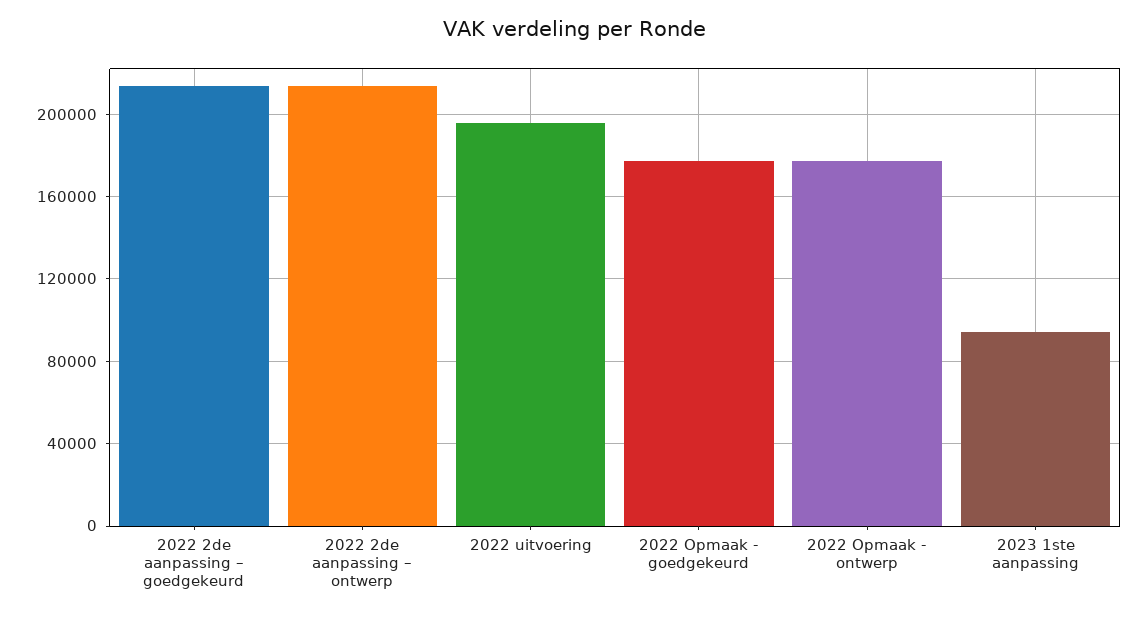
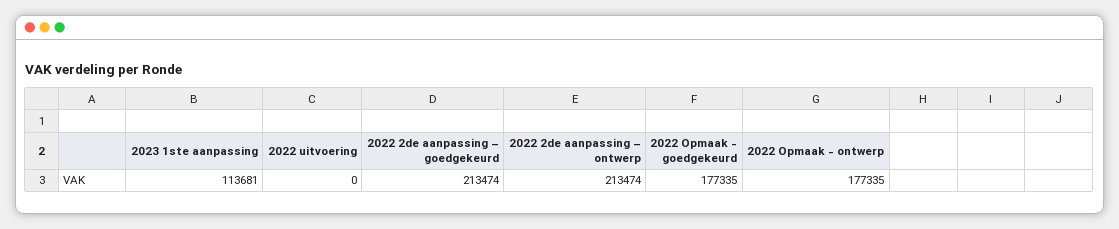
  {
    "2022 2de aanpassing – goedgekeurd": 213474,
    "2022 2de aanpassing – ontwerp": 213474,
-   "2022 uitvoering": 195000,
+   "2022 uitvoering": 0,
    "2022 Opmaak - goedgekeurd": 177335,
    "2022 Opmaak - ontwerp": 177335,
-   "2023 1ste aanpassing": 95000
+   "2023 1ste aanpassing": 113681
  }

